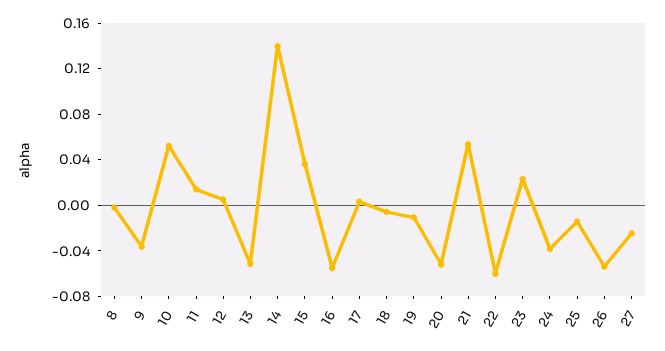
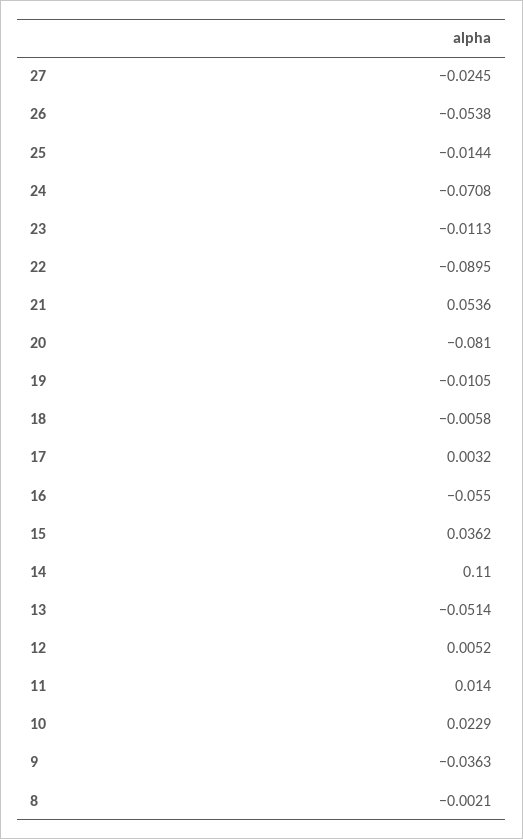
  {
    "8": -0.0021,
    "9": -0.0363,
-   "10": 0.05,
+   "10": 0.0229,
    "11": 0.014,
    "12": 0.0052,
    "13": -0.0514,
-   "14": 0.14,
+   "14": 0.11,
    "15": 0.0362,
    "16": -0.055,
    "17": 0.0032,
    "18": -0.0058,
    "19": -0.0105,
-   "20": -0.05,
+   "20": -0.081,
    "21": 0.0536,
-   "22": -0.06,
+   "22": -0.0895,
-   "23": 0.02,
+   "23": -0.0113,
-   "24": -0.04,
+   "24": -0.0708,
    "25": -0.0144,
    "26": -0.0538,
    "27": -0.0245
  }

